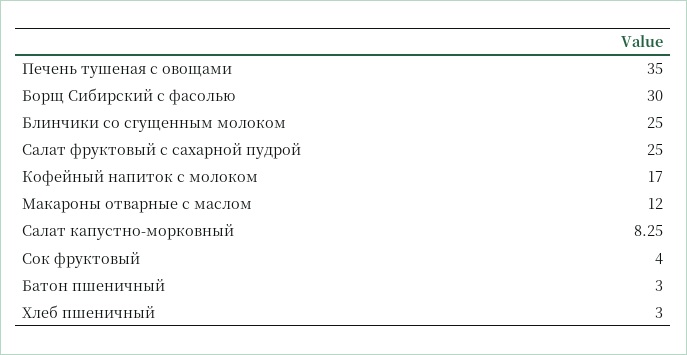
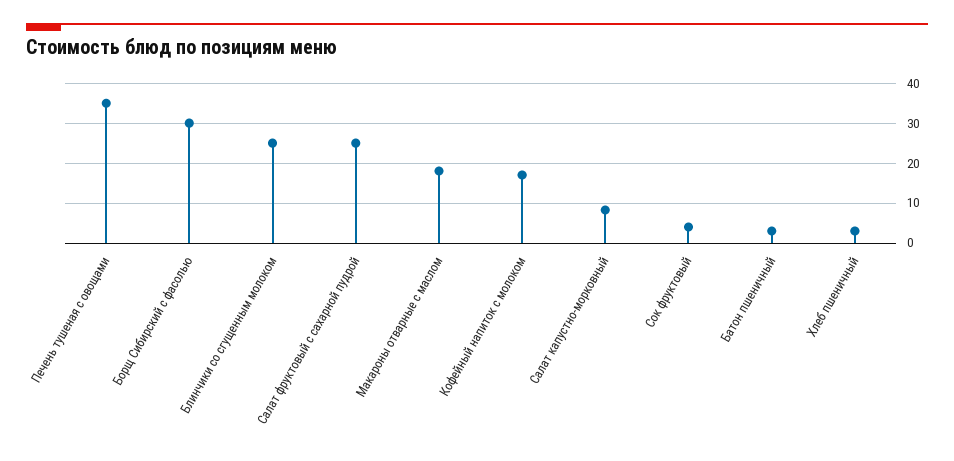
  {
    "Печень тушеная с овощами": 35,
    "Борщ Сибирский с фасолью": 30,
    "Блинчики со сгущенным молоком": 25,
    "Салат фруктовый с сахарной пудрой": 25,
    "Кофейный напиток с молоком": 17,
-   "Макароны отварные с маслом": 12,
+   "Макароны отварные с маслом": 18,
    "Салат капустно-морковный": 8.25,
    "Сок фруктовый": 4,
    "Батон пшеничный": 3,
    "Хлеб пшеничный": 3
  }

